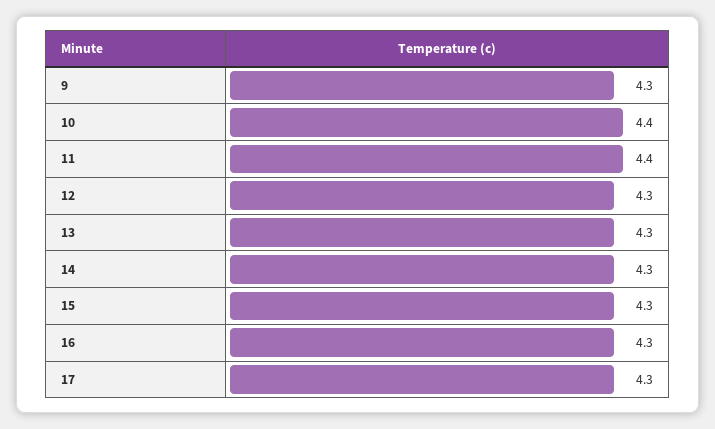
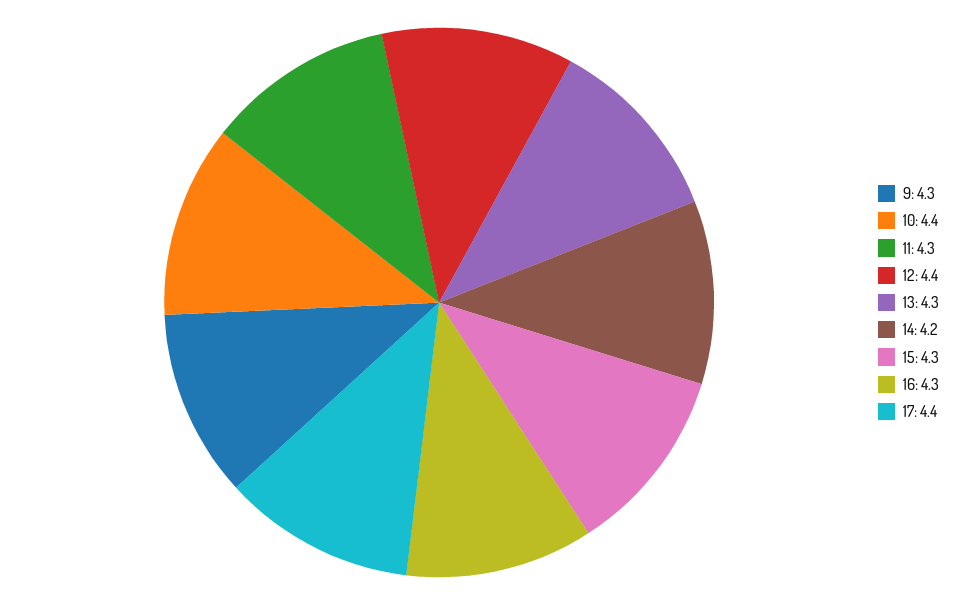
  {
    "9": 4.3,
    "10": 4.4,
-   "11": 4.4,
+   "11": 4.3,
-   "12": 4.3,
+   "12": 4.4,
    "13": 4.3,
-   "14": 4.3,
+   "14": 4.2,
    "15": 4.3,
    "16": 4.3,
-   "17": 4.3
+   "17": 4.4
  }

